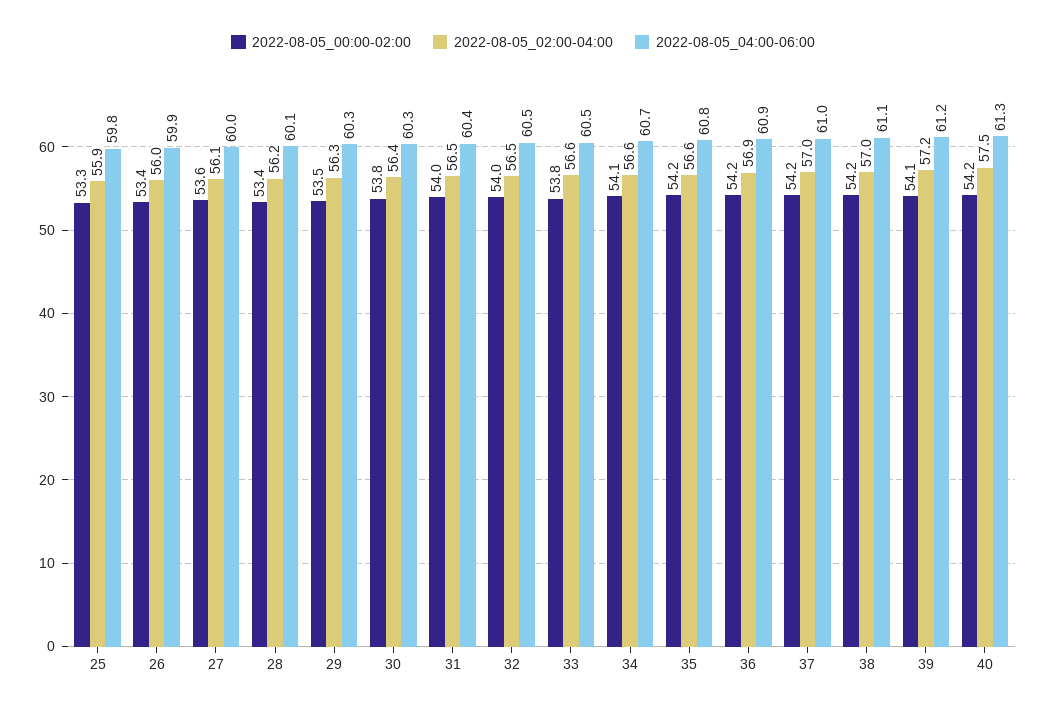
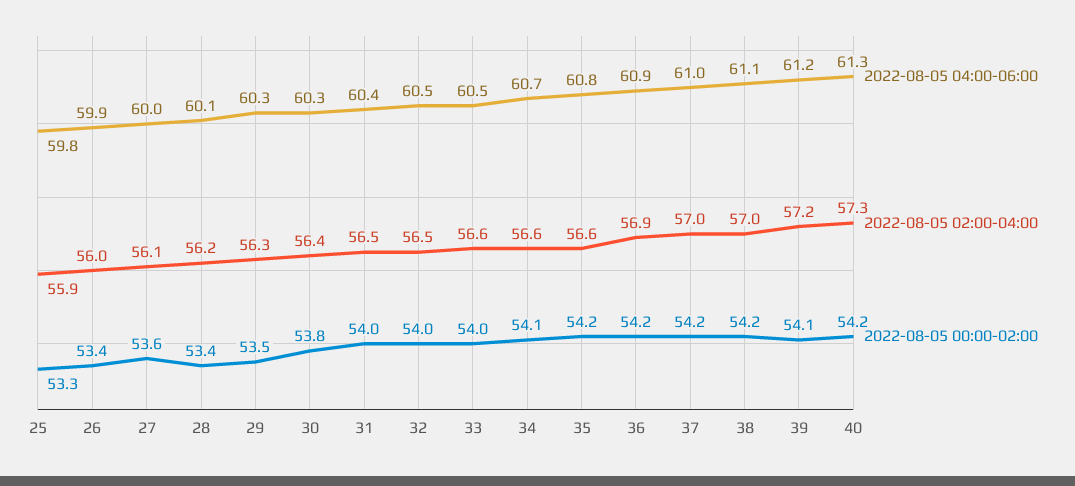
  {
    "2022-08-05_00:00-02:00": {
      "25": 53.3,
      "26": 53.4,
      "27": 53.6,
      "28": 53.4,
      "29": 53.5,
      "30": 53.8,
      "31": 54,
      "32": 54,
-     "33": 53.8,
+     "33": 54,
      "34": 54.1,
      "35": 54.2,
      "36": 54.2,
      "37": 54.2,
      "38": 54.2,
      "39": 54.1,
      "40": 54.2
    },
    "2022-08-05_02:00-04:00": {
      "25": 55.9,
      "26": 56,
      "27": 56.1,
      "28": 56.2,
      "29": 56.3,
      "30": 56.4,
      "31": 56.5,
      "32": 56.5,
      "33": 56.6,
      "34": 56.6,
      "35": 56.6,
      "36": 56.9,
      "37": 57,
      "38": 57,
      "39": 57.2,
-     "40": 57.5
+     "40": 57.3
    },
    "2022-08-05_04:00-06:00": {
      "25": 59.8,
      "26": 59.9,
      "27": 60,
      "28": 60.1,
      "29": 60.3,
      "30": 60.3,
      "31": 60.4,
      "32": 60.5,
      "33": 60.5,
      "34": 60.7,
      "35": 60.8,
      "36": 60.9,
      "37": 61,
      "38": 61.1,
      "39": 61.2,
      "40": 61.3
    }
  }

